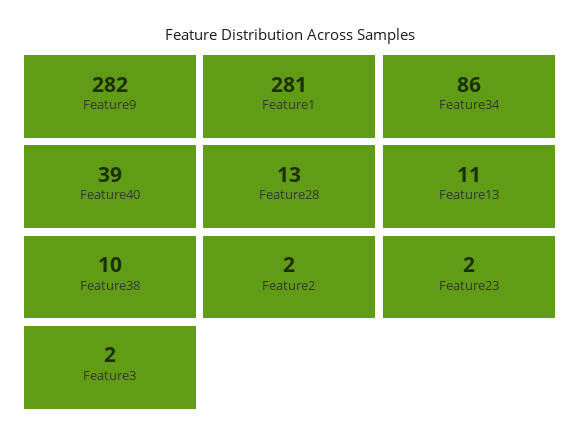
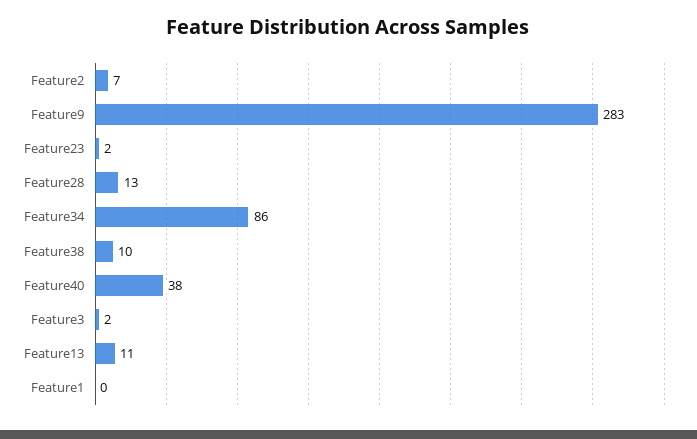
  {
-   "Feature9": 282,
+   "Feature9": 283,
-   "Feature1": 281,
+   "Feature1": 0,
    "Feature34": 86,
-   "Feature40": 39,
+   "Feature40": 38,
    "Feature28": 13,
    "Feature13": 11,
    "Feature38": 10,
-   "Feature2": 2,
+   "Feature2": 7,
    "Feature23": 2,
    "Feature3": 2
  }

